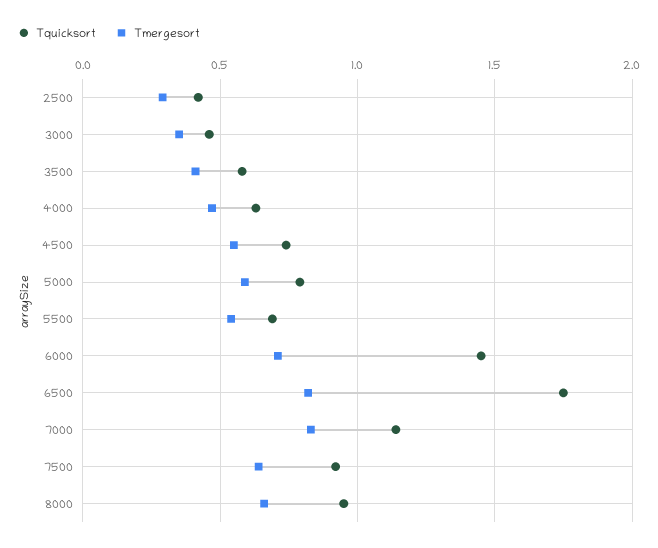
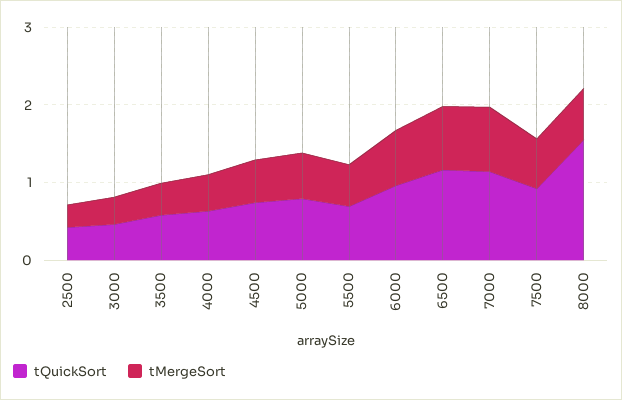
  {
    "Tquicksort": {
      "2500": 0.4,
      "3000": 0.45,
      "3500": 0.6,
      "4000": 0.65,
      "4500": 0.75,
      "5000": 0.8,
      "5500": 0.7,
-     "6000": 1.45,
+     "6000": 1,
-     "6500": 1.75,
+     "6500": 1.2,
      "7000": 1.15,
      "7500": 0.9,
-     "8000": 0.95
+     "8000": 1.6
    },
    "Tmergesort": {
      "2500": 0.3,
      "3000": 0.35,
      "3500": 0.4,
      "4000": 0.45,
      "4500": 0.55,
      "5000": 0.6,
      "5500": 0.55,
      "6000": 0.7,
      "6500": 0.8,
      "7000": 0.85,
      "7500": 0.65,
      "8000": 0.65
    }
  }

